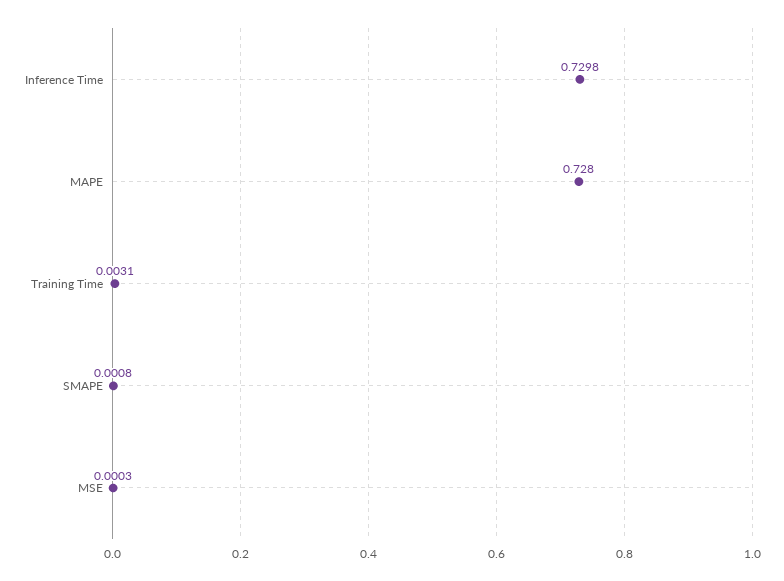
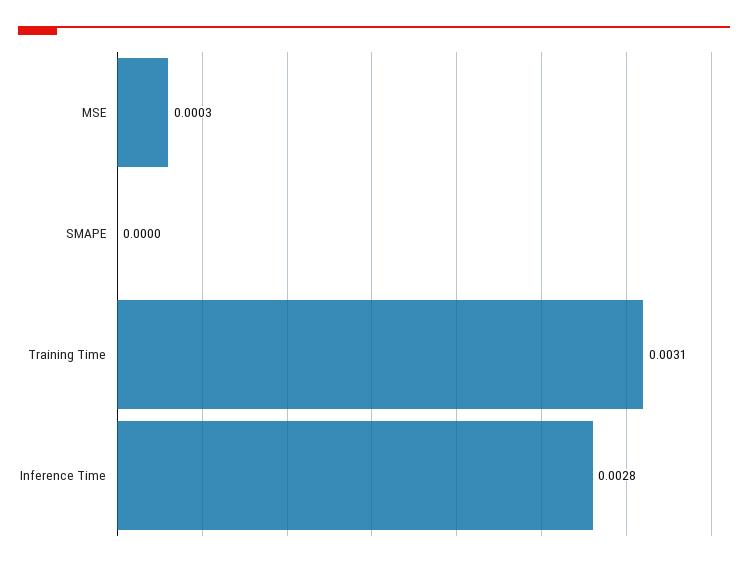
  {
-   "Inference Time": 0.7298,
+   "Inference Time": 0.0028,
-   "MAPE": 0.728,
    "Training Time": 0.0031,
-   "SMAPE": 0.0008,
+   "SMAPE": 0,
    "MSE": 0.0003
  }

